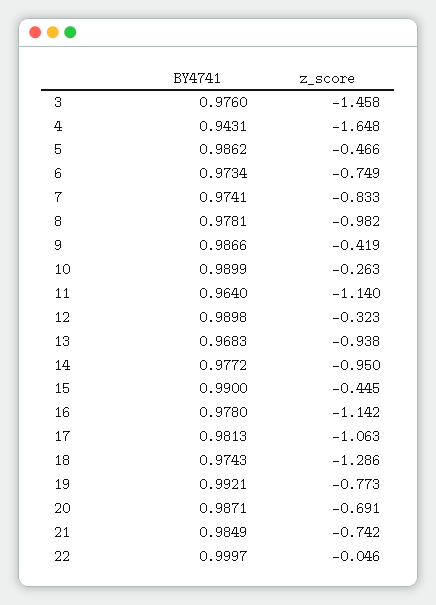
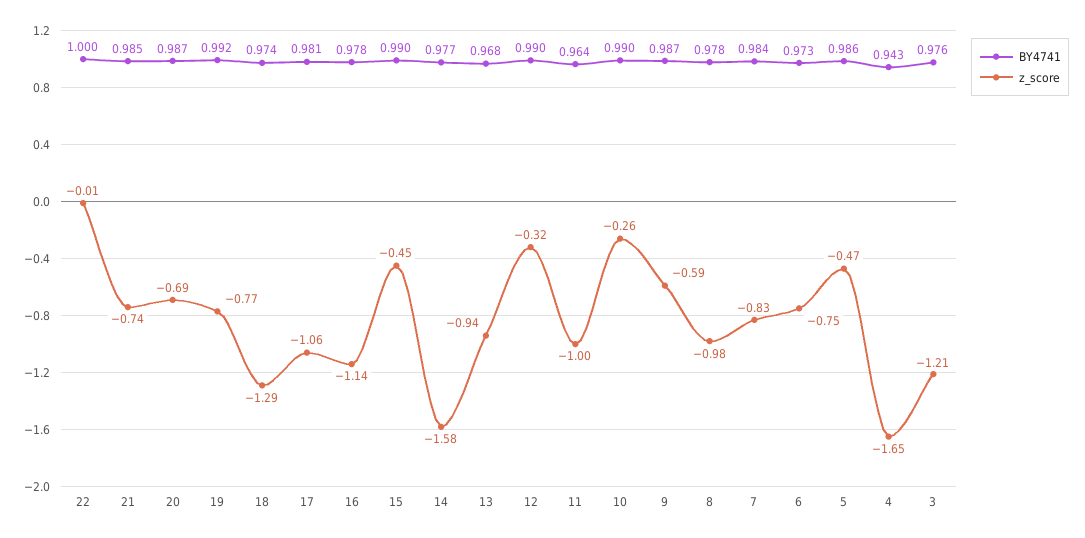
  {
    "BY4741": {
      "3": 0.976,
      "4": 0.9431,
      "5": 0.9862,
      "6": 0.9734,
-     "7": 0.9741,
+     "7": 0.984,
      "8": 0.9781,
      "9": 0.9866,
      "10": 0.9899,
      "11": 0.964,
      "12": 0.9898,
      "13": 0.9683,
      "14": 0.9772,
      "15": 0.99,
      "16": 0.978,
      "17": 0.9813,
      "18": 0.9743,
      "19": 0.9921,
      "20": 0.9871,
      "21": 0.9849,
      "22": 0.9997
    },
    "z_score": {
-     "3": -1.458,
+     "3": -1.21,
      "4": -1.648,
      "5": -0.466,
      "6": -0.749,
      "7": -0.833,
      "8": -0.982,
-     "9": -0.419,
+     "9": -0.59,
      "10": -0.263,
-     "11": -1.14,
+     "11": -1,
      "12": -0.323,
      "13": -0.938,
-     "14": -0.95,
+     "14": -1.58,
      "15": -0.445,
      "16": -1.142,
      "17": -1.063,
      "18": -1.286,
      "19": -0.773,
      "20": -0.691,
      "21": -0.742,
-     "22": -0.046
+     "22": -0.01
    }
  }

